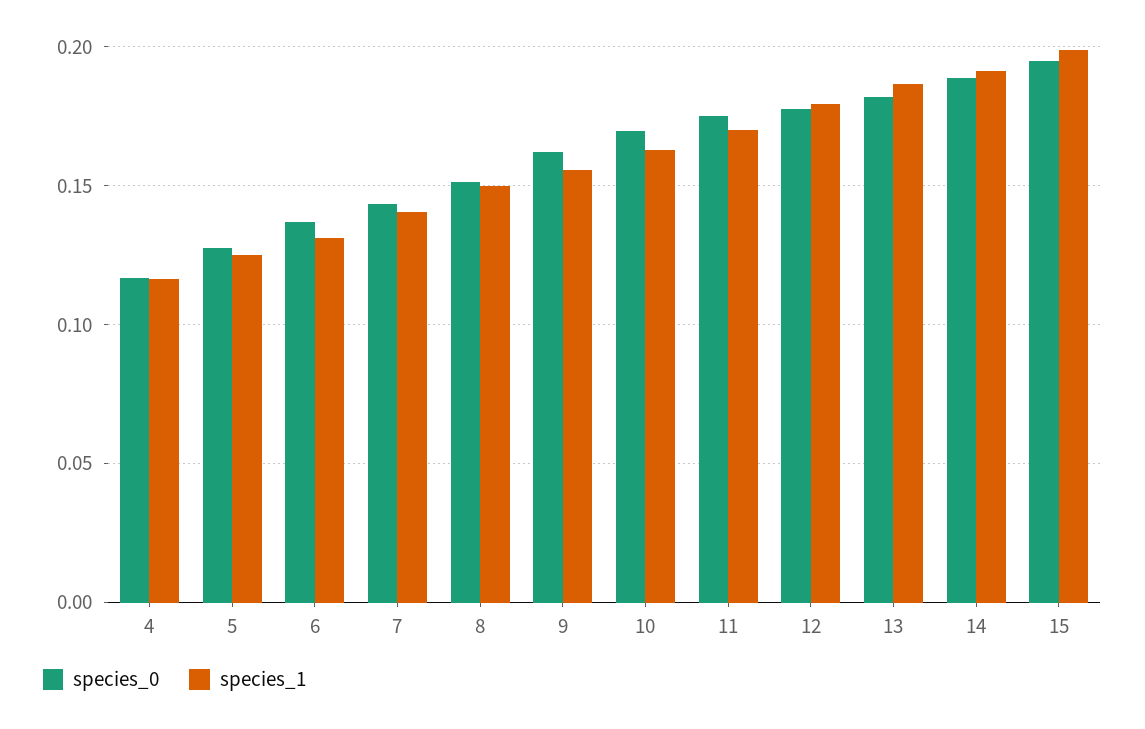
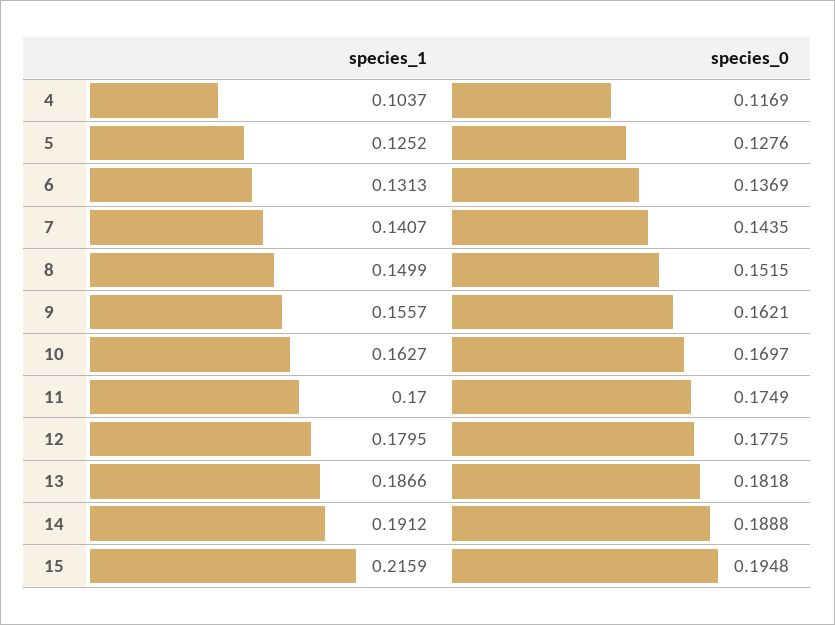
  {
    "species_0": {
      "4": 0.1169,
      "5": 0.1276,
      "6": 0.1369,
      "7": 0.1435,
      "8": 0.1515,
      "9": 0.1621,
      "10": 0.1697,
      "11": 0.1749,
      "12": 0.1775,
      "13": 0.1818,
      "14": 0.1888,
      "15": 0.1948
    },
    "species_1": {
-     "4": 0.115,
+     "4": 0.1037,
      "5": 0.1252,
      "6": 0.1313,
      "7": 0.1407,
      "8": 0.1499,
      "9": 0.1557,
      "10": 0.1627,
      "11": 0.17,
      "12": 0.1795,
      "13": 0.1866,
      "14": 0.1912,
-     "15": 0.2
+     "15": 0.2159
    }
  }

